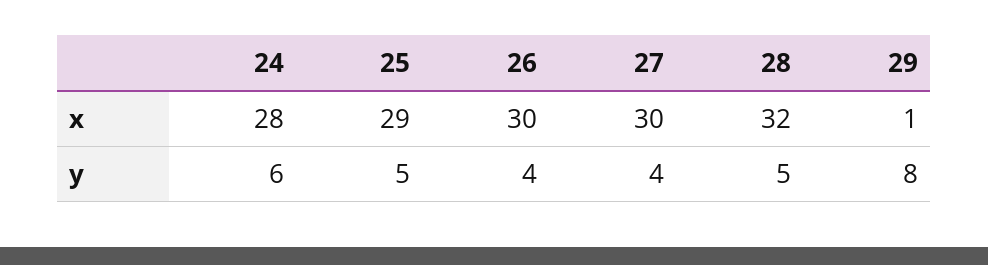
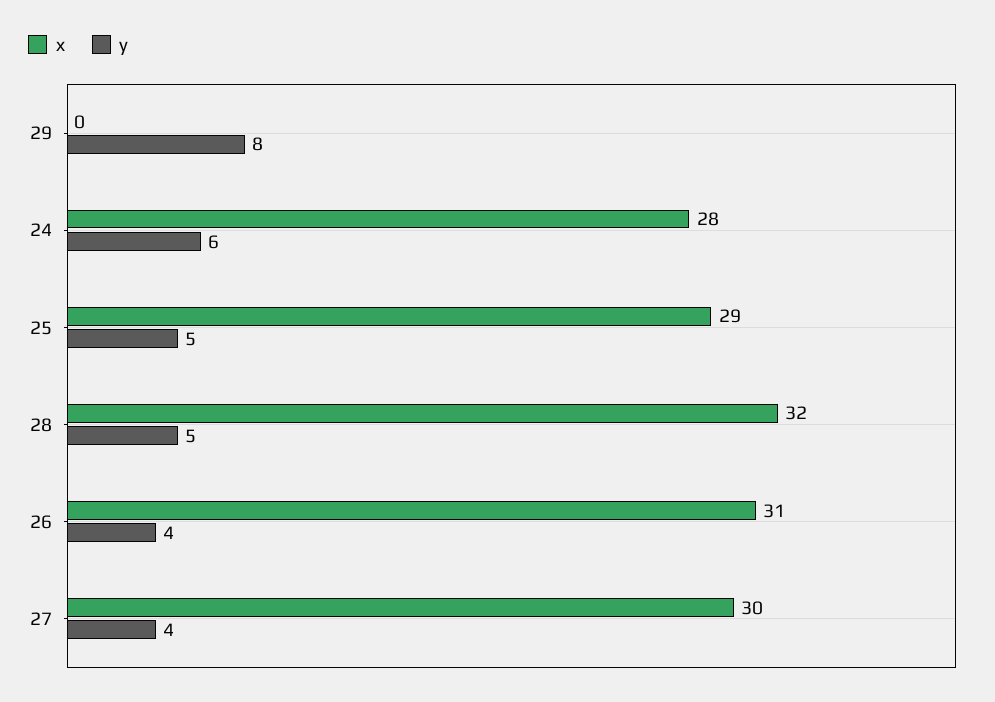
  {
    "x": {
      "24": 28,
      "25": 29,
-     "26": 30,
+     "26": 31,
      "27": 30,
      "28": 32,
-     "29": 1
+     "29": 0
    },
    "y": {
      "24": 6,
      "25": 5,
      "26": 4,
      "27": 4,
      "28": 5,
      "29": 8
    }
  }

